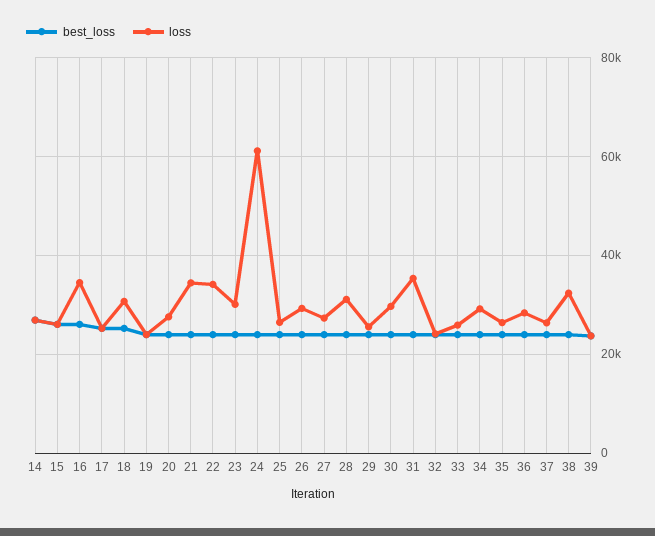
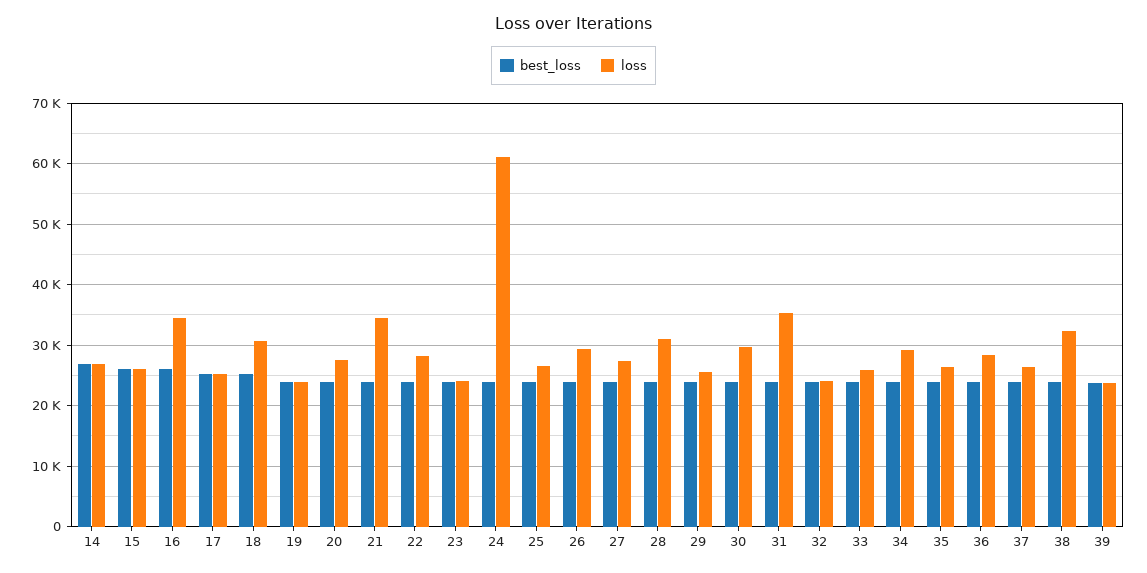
  {
    "best_loss": {
      "14": 27000,
      "15": 26000,
      "16": 26000,
      "17": 25000,
      "18": 25000,
      "19": 24000,
      "20": 24000,
      "21": 24000,
      "22": 24000,
      "23": 24000,
      "24": 24000,
      "25": 24000,
      "26": 24000,
      "27": 24000,
      "28": 24000,
      "29": 24000,
      "30": 24000,
      "31": 24000,
      "32": 24000,
      "33": 24000,
      "34": 24000,
      "35": 24000,
      "36": 24000,
      "37": 24000,
      "38": 24000,
      "39": 24000
    },
    "loss": {
      "14": 27000,
      "15": 26000,
      "16": 34000,
      "17": 25000,
      "18": 31000,
      "19": 24000,
      "20": 28000,
      "21": 34000,
-     "22": 34000,
+     "22": 28000,
-     "23": 30000,
+     "23": 24000,
      "24": 61000,
      "25": 26000,
      "26": 29000,
      "27": 27000,
      "28": 31000,
      "29": 26000,
      "30": 30000,
      "31": 35000,
      "32": 24000,
      "33": 26000,
      "34": 29000,
      "35": 26000,
      "36": 28000,
      "37": 26000,
      "38": 32000,
      "39": 24000
    }
  }

